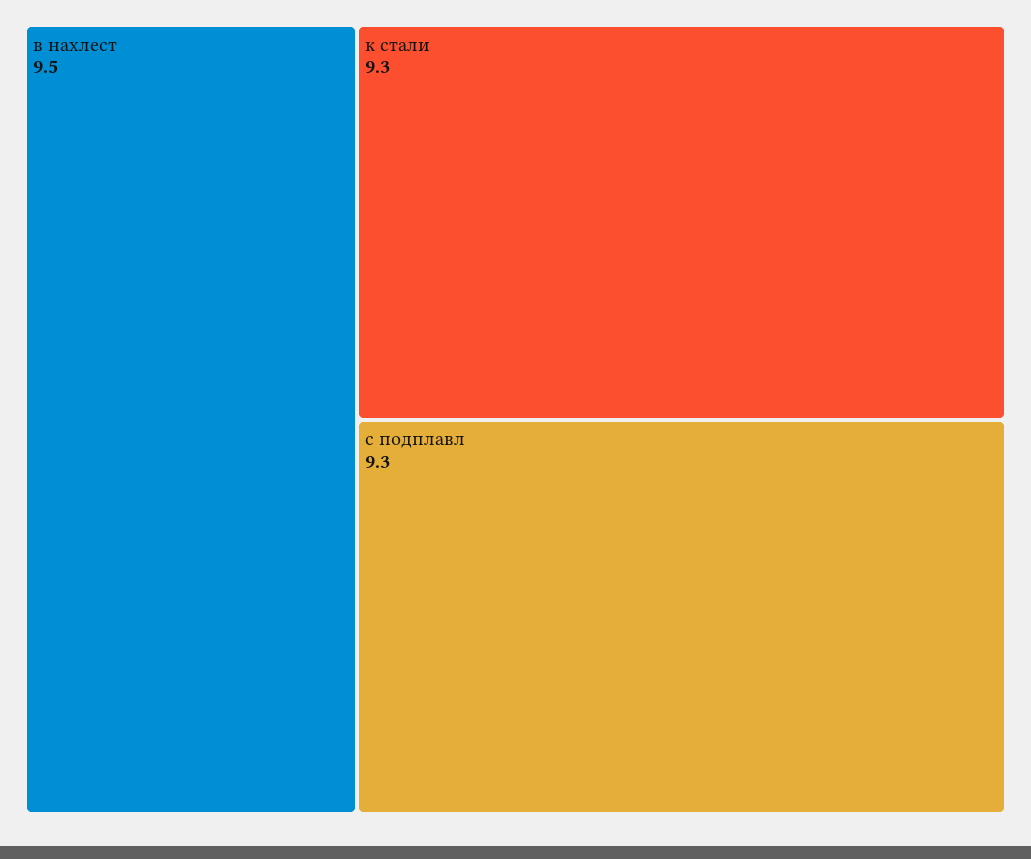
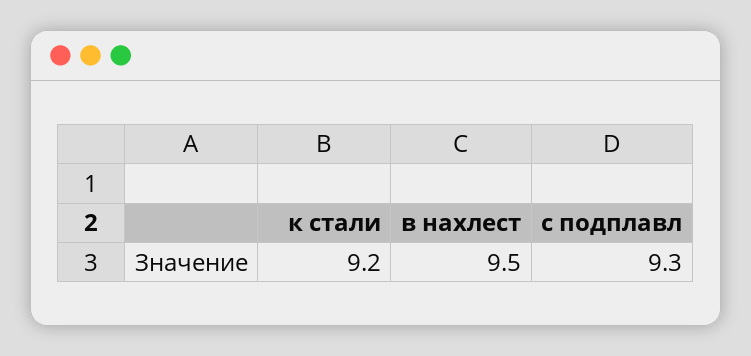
  {
    "в нахлест": 9.5,
-   "к стали": 9.3,
+   "к стали": 9.2,
    "с подплавл": 9.3
  }

